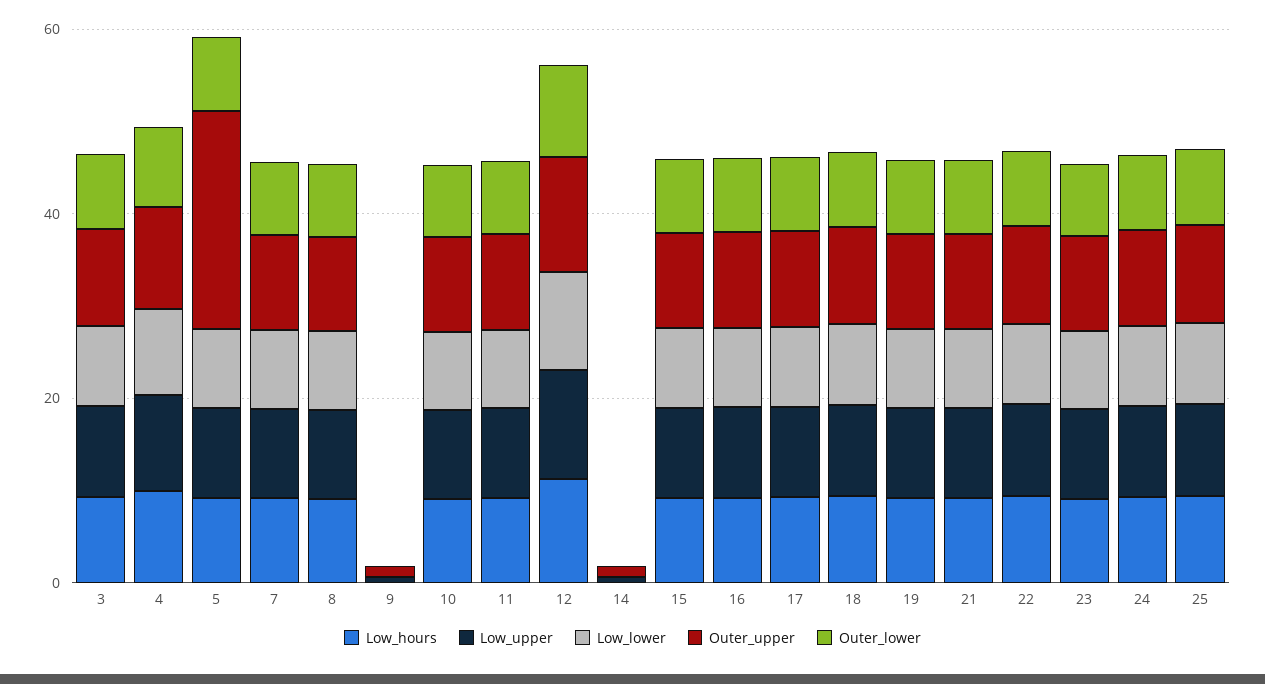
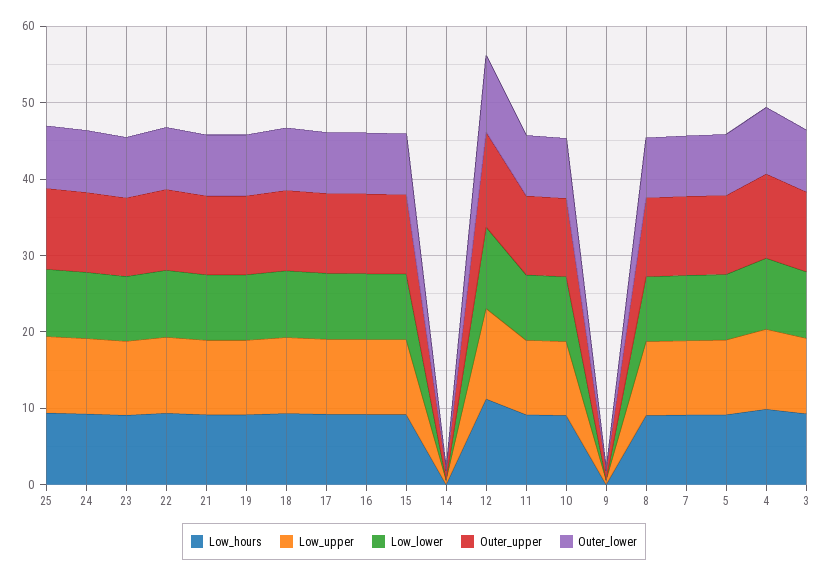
  {
    "Low_hours": {
      "3": 10,
      "4": 10,
      "5": 10,
      "7": 10,
      "8": 10,
      "9": 0,
      "10": 10,
      "11": 10,
      "12": 12,
      "14": 0,
      "15": 10,
      "16": 10,
      "17": 10,
      "18": 10,
      "19": 10,
      "21": 10,
      "22": 10,
      "23": 10,
      "24": 10,
      "25": 10
    },
    "Low_upper": {
      "3": 10,
      "4": 10,
      "5": 10,
      "7": 10,
      "8": 10,
      "9": 0,
      "10": 10,
      "11": 10,
      "12": 12,
      "14": 0,
      "15": 10,
      "16": 10,
      "17": 10,
      "18": 10,
      "19": 10,
      "21": 10,
      "22": 10,
      "23": 10,
      "24": 10,
      "25": 10
    },
    "Low_lower": {
      "3": 8,
      "4": 10,
      "5": 8,
      "7": 8,
      "8": 8,
      "9": 0,
      "10": 8,
      "11": 8,
      "12": 10,
      "14": 0,
      "15": 8,
      "16": 8,
      "17": 8,
      "18": 8,
      "19": 8,
      "21": 8,
      "22": 8,
      "23": 8,
      "24": 8,
      "25": 8
    },
    "Outer_upper": {
      "3": 10,
      "4": 12,
-     "5": 25,
+     "5": 10,
      "7": 10,
      "8": 10,
      "9": 2,
      "10": 10,
      "11": 10,
      "12": 12,
      "14": 2,
      "15": 10,
      "16": 10,
      "17": 10,
      "18": 10,
      "19": 10,
      "21": 10,
      "22": 10,
      "23": 10,
      "24": 10,
      "25": 10
    },
    "Outer_lower": {
      "3": 8,
      "4": 8,
      "5": 8,
      "7": 8,
      "8": 8,
      "9": 0,
      "10": 8,
      "11": 8,
      "12": 10,
      "14": 0,
      "15": 8,
      "16": 8,
      "17": 8,
      "18": 8,
      "19": 8,
      "21": 8,
      "22": 8,
      "23": 8,
      "24": 8,
      "25": 8
    }
  }

